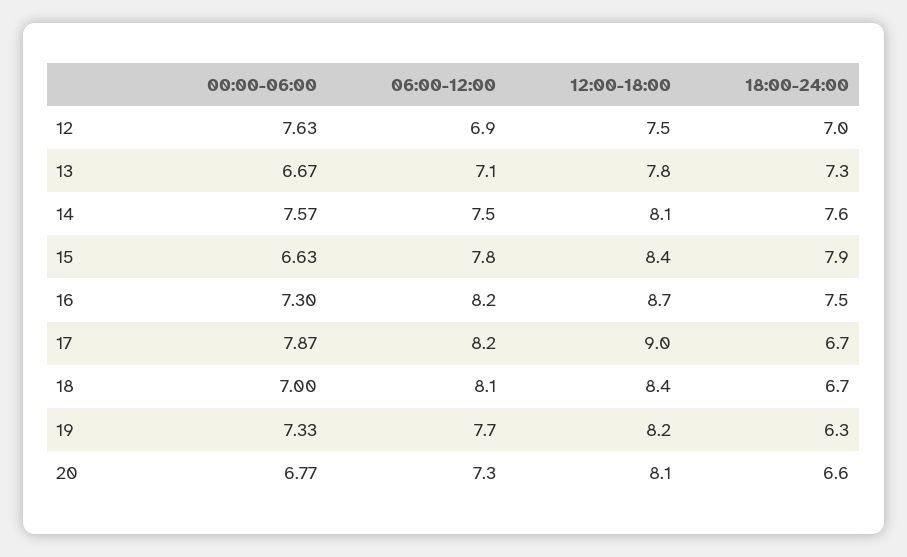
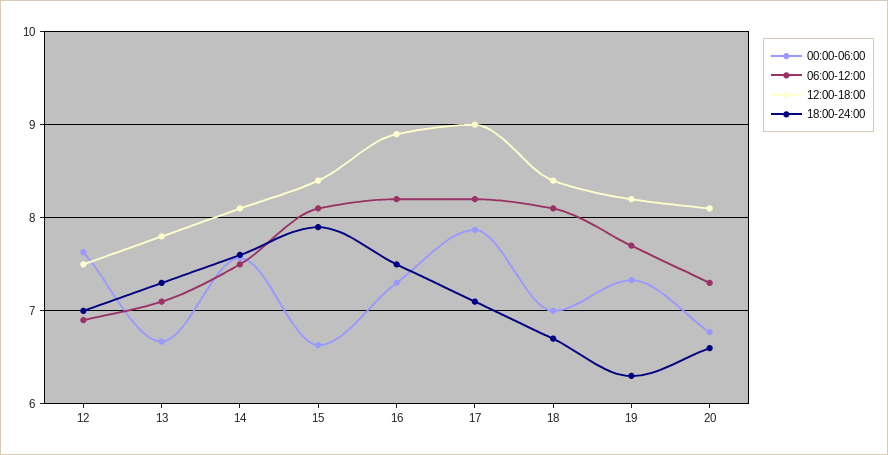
  {
    "00:00-06:00": {
      "12": 7.63,
      "13": 6.67,
      "14": 7.57,
      "15": 6.63,
      "16": 7.3,
      "17": 7.87,
      "18": 7,
      "19": 7.33,
      "20": 6.77
    },
    "06:00-12:00": {
      "12": 6.9,
      "13": 7.1,
      "14": 7.5,
-     "15": 7.8,
+     "15": 8.1,
      "16": 8.2,
      "17": 8.2,
      "18": 8.1,
      "19": 7.7,
      "20": 7.3
    },
    "12:00-18:00": {
      "12": 7.5,
      "13": 7.8,
      "14": 8.1,
      "15": 8.4,
-     "16": 8.7,
+     "16": 8.9,
      "17": 9,
      "18": 8.4,
      "19": 8.2,
      "20": 8.1
    },
    "18:00-24:00": {
      "12": 7,
      "13": 7.3,
      "14": 7.6,
      "15": 7.9,
      "16": 7.5,
-     "17": 6.7,
+     "17": 7.1,
      "18": 6.7,
      "19": 6.3,
      "20": 6.6
    }
  }

